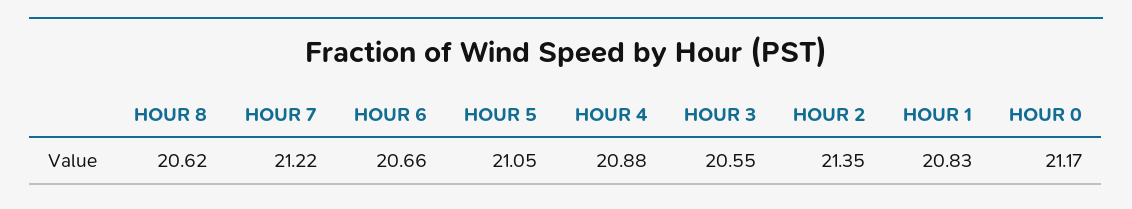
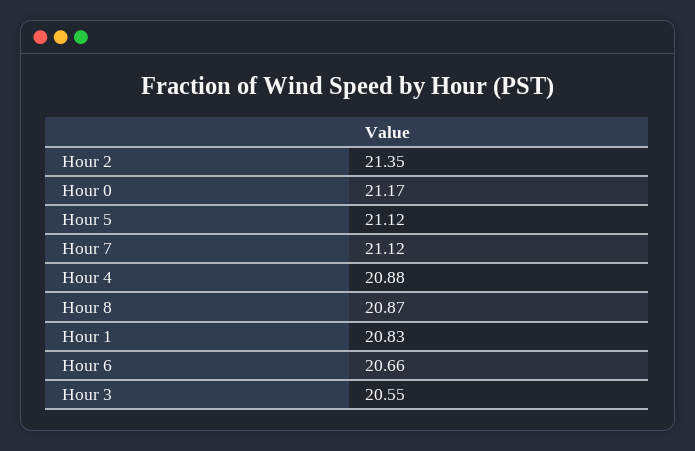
  {
-   "HOUR 8": 20.62,
+   "HOUR 8": 20.87,
-   "HOUR 7": 21.22,
+   "HOUR 7": 21.12,
    "HOUR 6": 20.66,
-   "HOUR 5": 21.05,
+   "HOUR 5": 21.12,
    "HOUR 4": 20.88,
    "HOUR 3": 20.55,
    "HOUR 2": 21.35,
    "HOUR 1": 20.83,
    "HOUR 0": 21.17
  }

